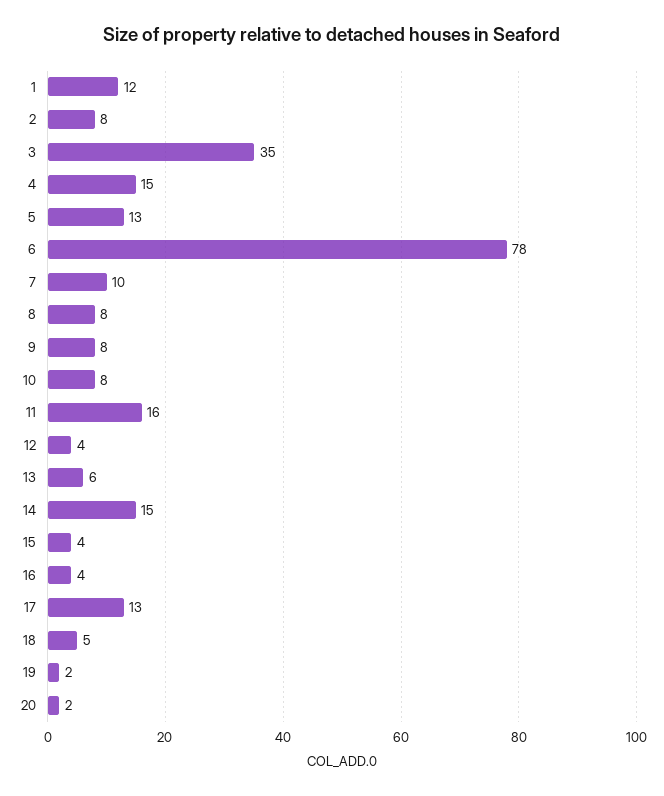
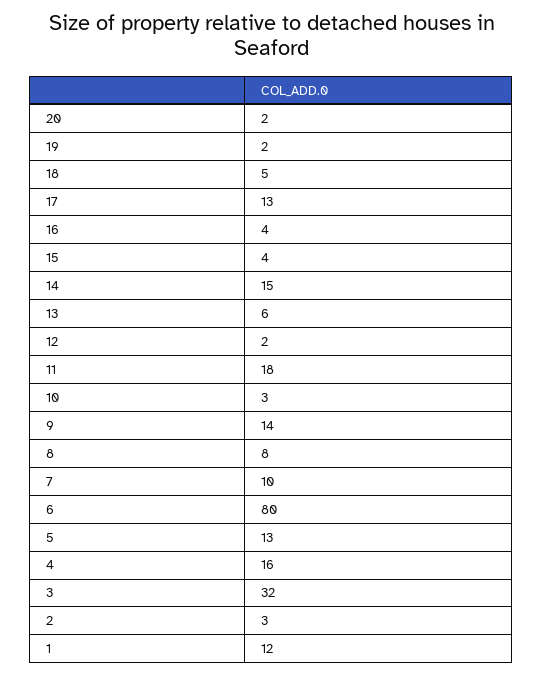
  {
    "1": 12,
-   "2": 8,
+   "2": 3,
-   "3": 35,
+   "3": 32,
-   "4": 15,
+   "4": 16,
    "5": 13,
-   "6": 78,
+   "6": 80,
    "7": 10,
    "8": 8,
-   "9": 8,
+   "9": 14,
-   "10": 8,
+   "10": 3,
-   "11": 16,
+   "11": 18,
-   "12": 4,
+   "12": 2,
    "13": 6,
    "14": 15,
    "15": 4,
    "16": 4,
    "17": 13,
    "18": 5,
    "19": 2,
    "20": 2
  }

